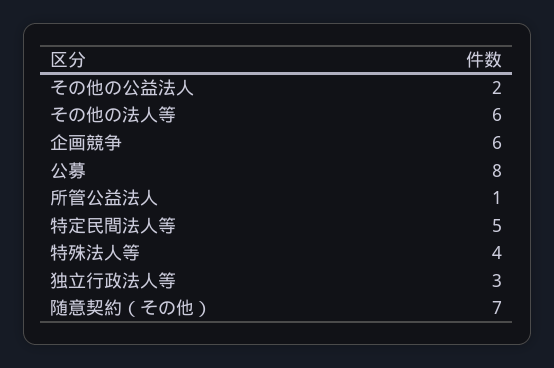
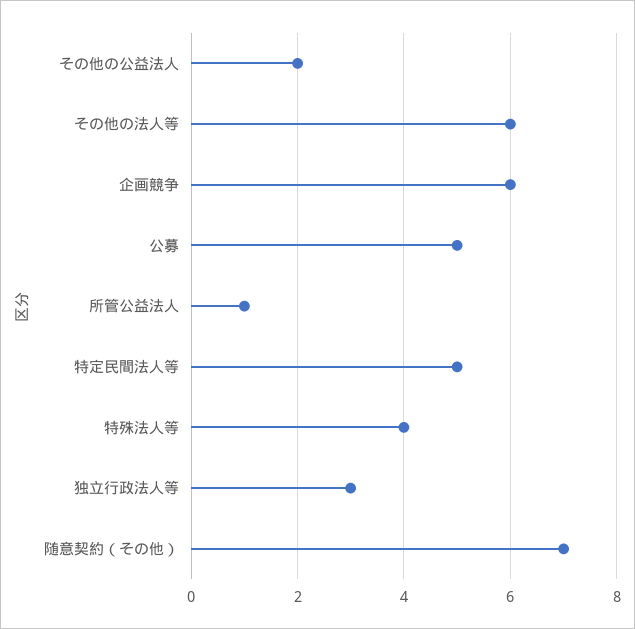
  {
    "その他の公益法人": 2,
    "その他の法人等": 6,
    "企画競争": 6,
-   "公募": 8,
+   "公募": 5,
    "所管公益法人": 1,
    "特定民間法人等": 5,
    "特殊法人等": 4,
    "独立行政法人等": 3,
    "随意契約（その他）": 7
  }

